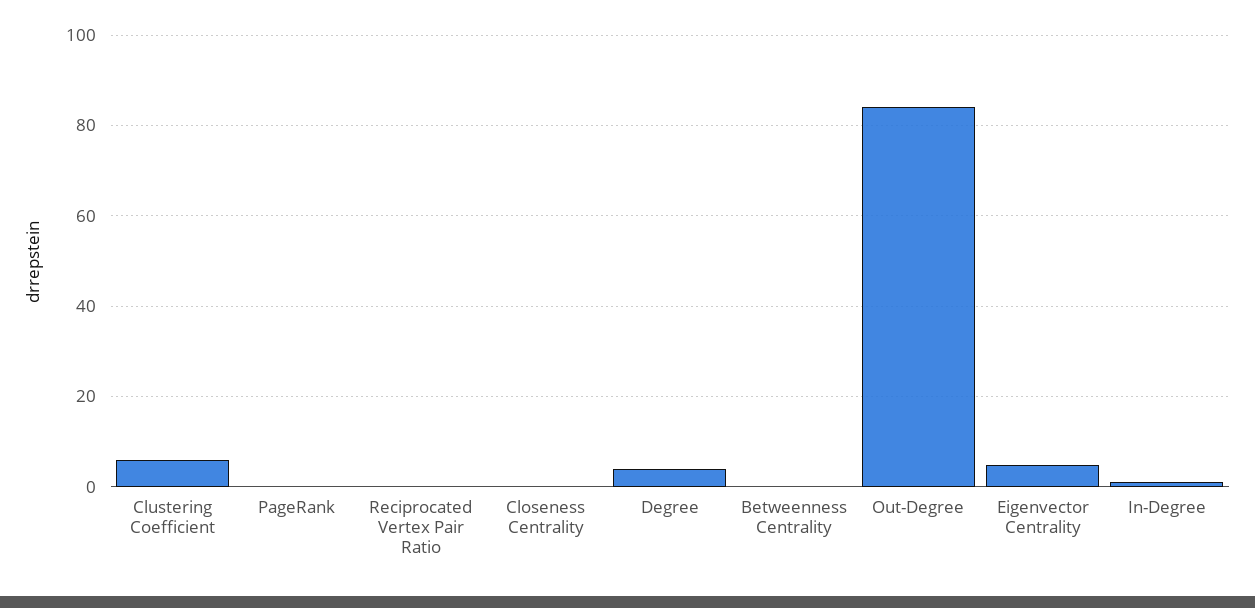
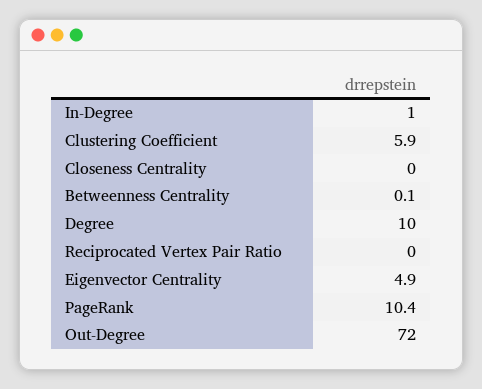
  {
    "Clustering Coefficient": 5.9,
-   "PageRank": 0,
+   "PageRank": 10.4,
    "Reciprocated Vertex Pair Ratio": 0,
    "Closeness Centrality": 0,
-   "Degree": 4,
+   "Degree": 10,
    "Betweenness Centrality": 0.1,
-   "Out-Degree": 84,
+   "Out-Degree": 72,
    "Eigenvector Centrality": 4.9,
    "In-Degree": 1
  }

